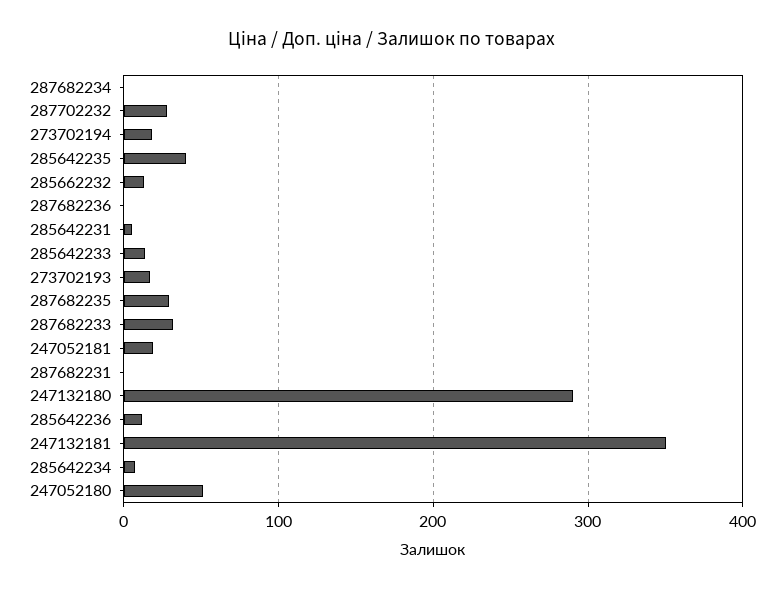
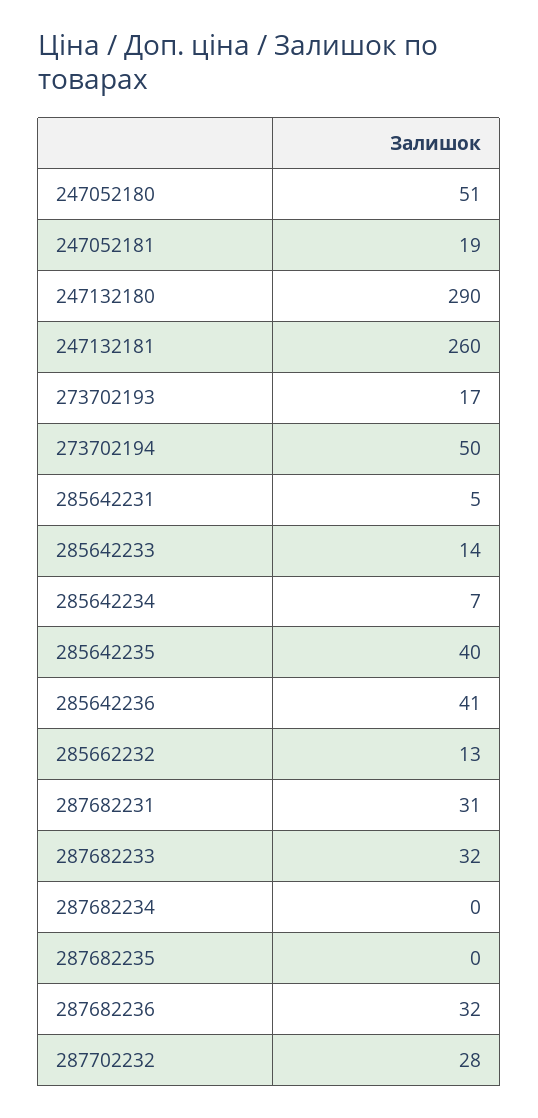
  {
    "287682234": 0,
    "287702232": 28,
-   "273702194": 20,
+   "273702194": 50,
    "285642235": 40,
    "285662232": 13,
-   "287682236": 0,
+   "287682236": 32,
    "285642231": 5,
    "285642233": 14,
    "273702193": 17,
-   "287682235": 30,
+   "287682235": 0,
    "287682233": 32,
    "247052181": 19,
-   "287682231": 0,
+   "287682231": 31,
    "247132180": 290,
-   "285642236": 10,
+   "285642236": 41,
-   "247132181": 350,
+   "247132181": 260,
    "285642234": 7,
    "247052180": 51
  }

